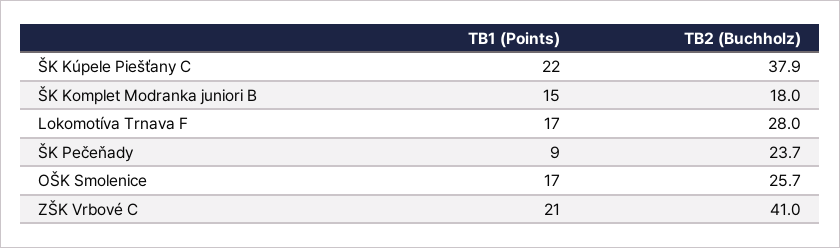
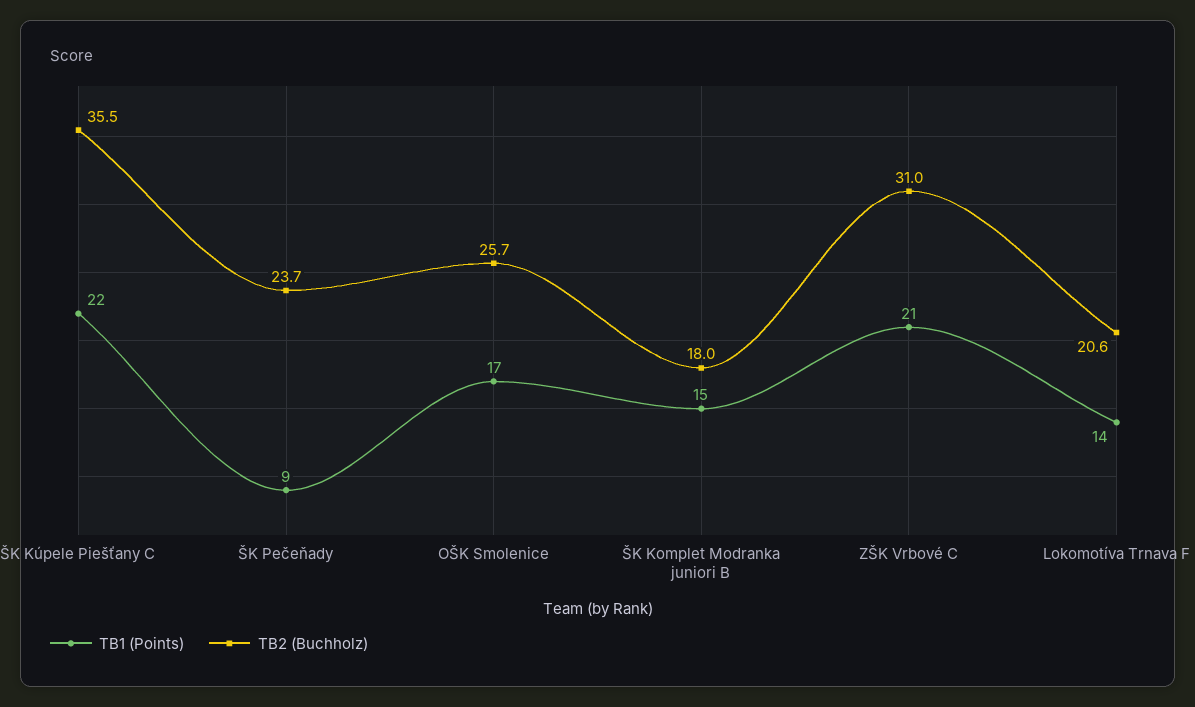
  {
    "TB1 (Points)": {
      "ŠK Kúpele Piešťany C": 22,
      "ŠK Komplet Modranka juniori B": 15,
-     "Lokomotíva Trnava F": 17,
+     "Lokomotíva Trnava F": 14,
      "ŠK Pečeňady": 9,
      "OŠK Smolenice": 17,
      "ZŠK Vrbové C": 21
    },
    "TB2 (Buchholz)": {
-     "ŠK Kúpele Piešťany C": 37.9,
+     "ŠK Kúpele Piešťany C": 35.5,
      "ŠK Komplet Modranka juniori B": 18,
-     "Lokomotíva Trnava F": 28,
+     "Lokomotíva Trnava F": 20.6,
      "ŠK Pečeňady": 23.7,
      "OŠK Smolenice": 25.7,
-     "ZŠK Vrbové C": 41
+     "ZŠK Vrbové C": 31
    }
  }

